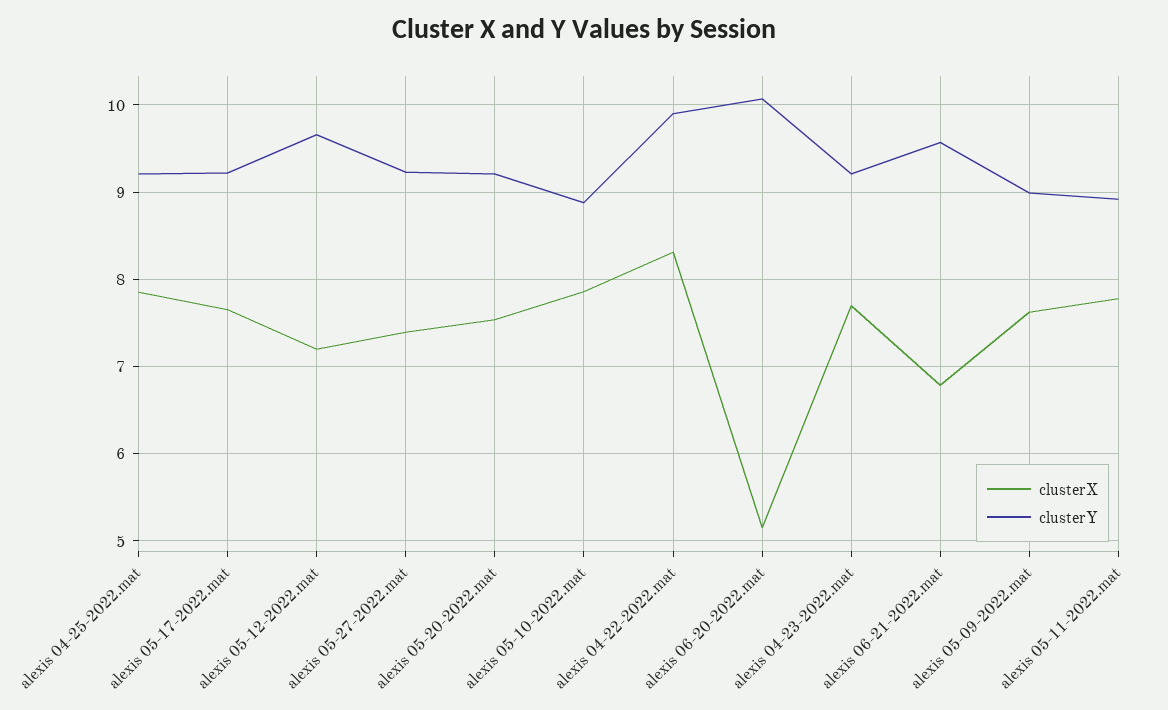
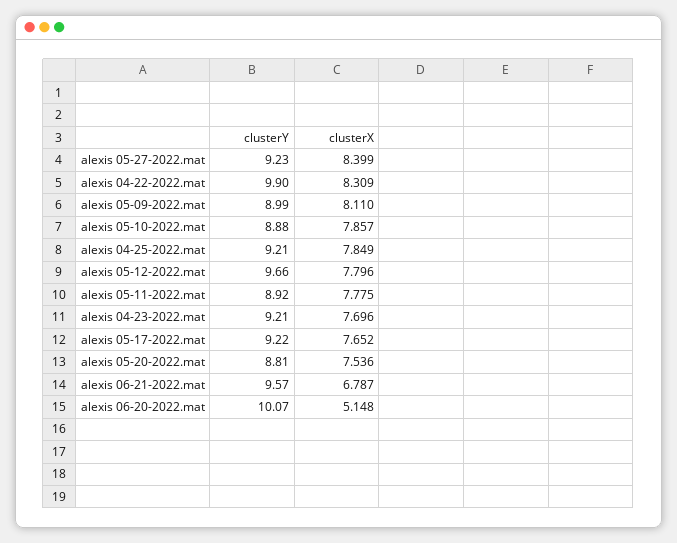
  {
    "clusterX": {
      "alexis 04-25-2022.mat": 7.849,
      "alexis 05-17-2022.mat": 7.652,
-     "alexis 05-12-2022.mat": 7.2,
+     "alexis 05-12-2022.mat": 7.796,
-     "alexis 05-27-2022.mat": 7.4,
+     "alexis 05-27-2022.mat": 8.399,
      "alexis 05-20-2022.mat": 7.536,
      "alexis 05-10-2022.mat": 7.857,
      "alexis 04-22-2022.mat": 8.309,
      "alexis 06-20-2022.mat": 5.148,
      "alexis 04-23-2022.mat": 7.696,
      "alexis 06-21-2022.mat": 6.787,
-     "alexis 05-09-2022.mat": 7.6,
+     "alexis 05-09-2022.mat": 8.11,
      "alexis 05-11-2022.mat": 7.775
    },
    "clusterY": {
      "alexis 04-25-2022.mat": 9.21,
      "alexis 05-17-2022.mat": 9.22,
      "alexis 05-12-2022.mat": 9.66,
      "alexis 05-27-2022.mat": 9.23,
-     "alexis 05-20-2022.mat": 9.2,
+     "alexis 05-20-2022.mat": 8.81,
      "alexis 05-10-2022.mat": 8.88,
      "alexis 04-22-2022.mat": 9.9,
      "alexis 06-20-2022.mat": 10.07,
      "alexis 04-23-2022.mat": 9.21,
      "alexis 06-21-2022.mat": 9.57,
      "alexis 05-09-2022.mat": 8.99,
      "alexis 05-11-2022.mat": 8.92
    }
  }

